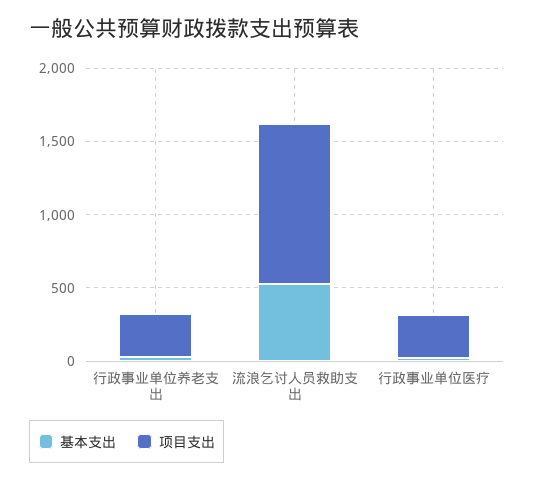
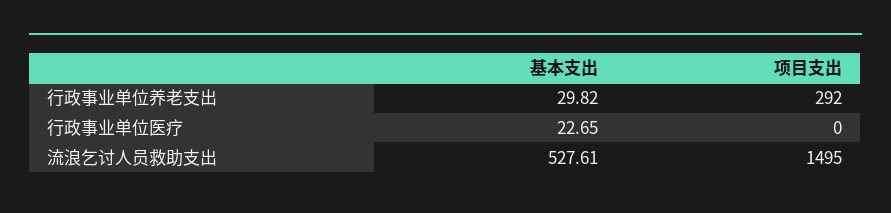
  {
    "基本支出": {
      "行政事业单位养老支出": 29.82,
      "流浪乞讨人员救助支出": 527.61,
      "行政事业单位医疗": 22.65
    },
    "项目支出": {
      "行政事业单位养老支出": 292,
-     "流浪乞讨人员救助支出": 1100,
+     "流浪乞讨人员救助支出": 1495,
-     "行政事业单位医疗": 300
+     "行政事业单位医疗": 0
    }
  }

